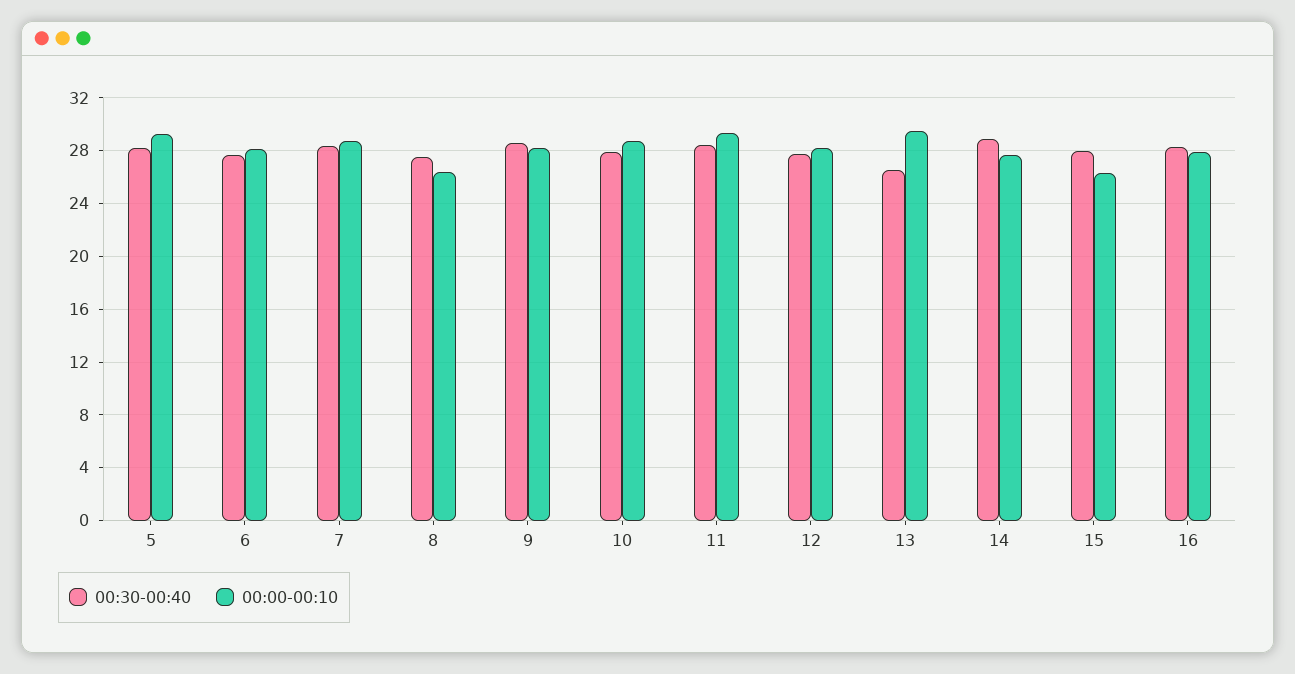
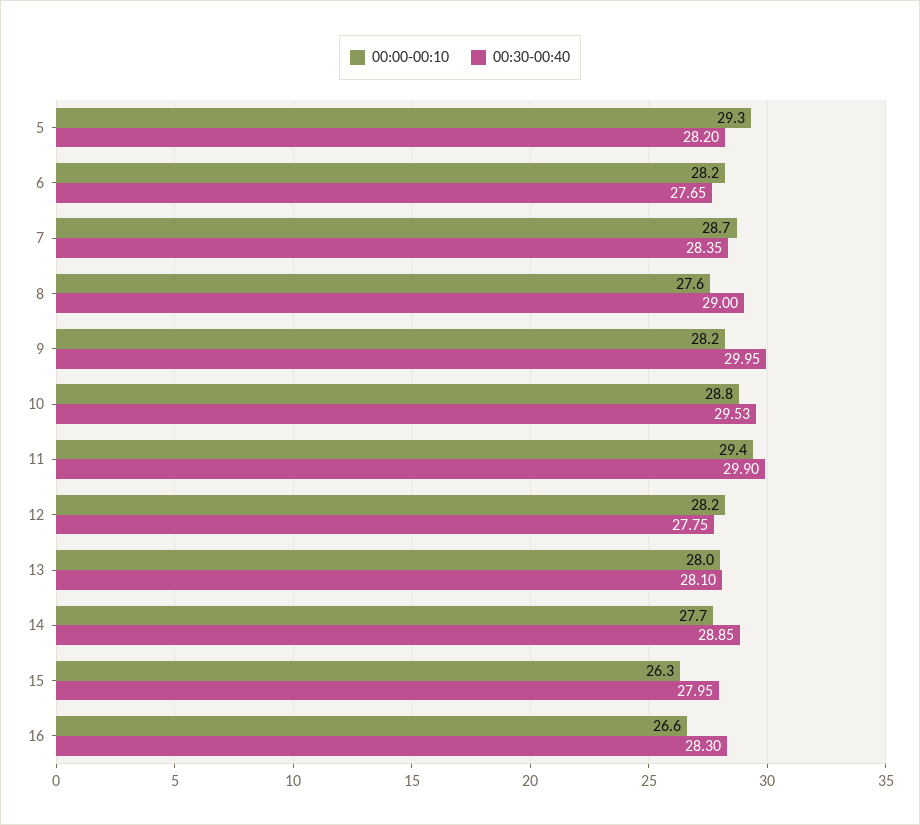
  {
    "00:30-00:40": {
      "5": 28.2,
      "6": 27.65,
      "7": 28.35,
-     "8": 27.5,
+     "8": 29,
-     "9": 28.5,
+     "9": 29.95,
-     "10": 28,
+     "10": 29.53,
-     "11": 28.5,
+     "11": 29.9,
      "12": 27.75,
-     "13": 26.5,
+     "13": 28.1,
      "14": 28.85,
      "15": 27.95,
      "16": 28.3
    },
    "00:00-00:10": {
      "5": 29.3,
      "6": 28.2,
      "7": 28.7,
-     "8": 26.5,
+     "8": 27.6,
      "9": 28.2,
      "10": 28.8,
      "11": 29.4,
      "12": 28.2,
-     "13": 29.5,
+     "13": 28,
      "14": 27.7,
      "15": 26.3,
-     "16": 28
+     "16": 26.6
    }
  }

